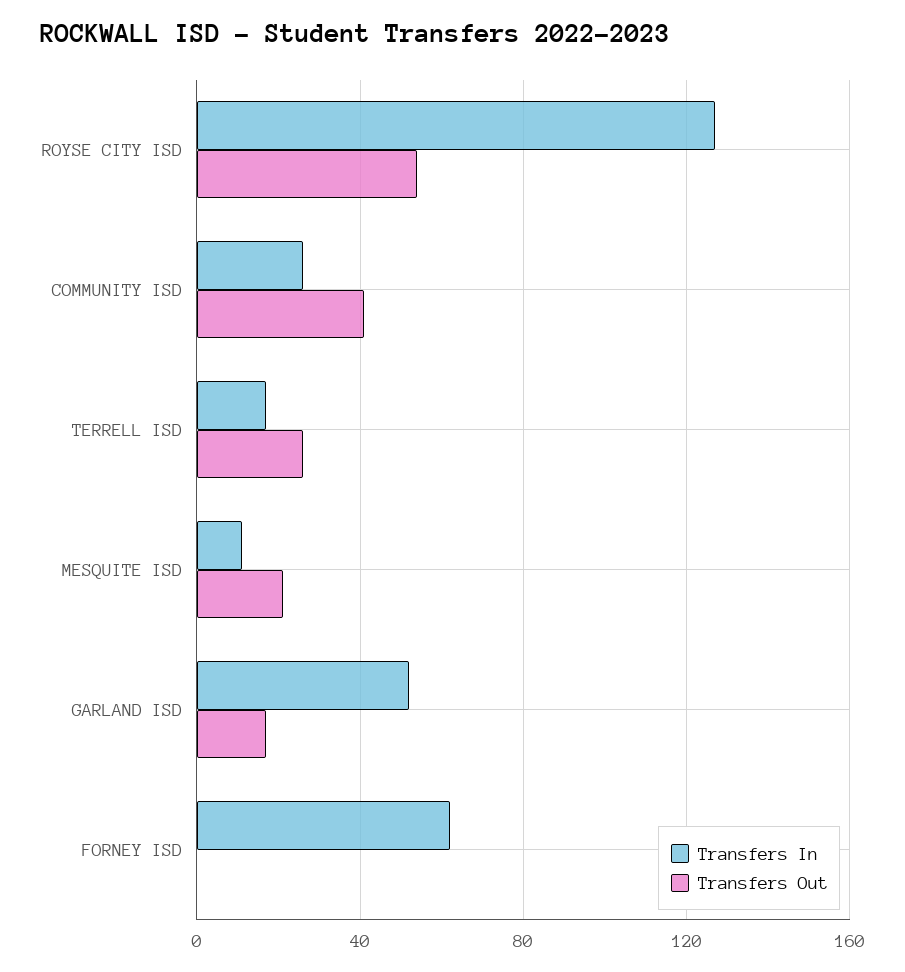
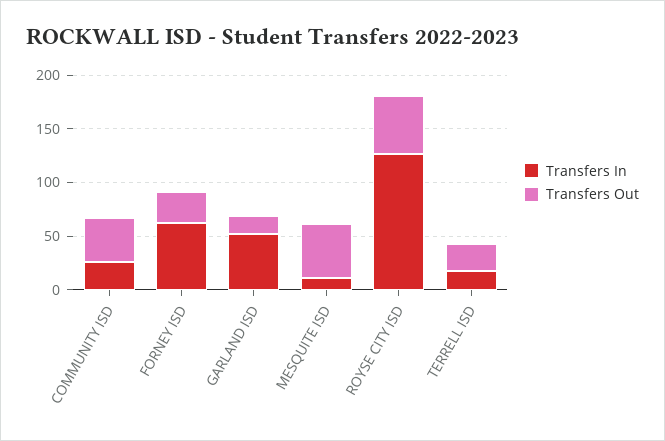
  {
    "Transfers In": {
      "ROYSE CITY ISD": 125,
      "COMMUNITY ISD": 25,
      "TERRELL ISD": 15,
      "MESQUITE ISD": 10,
      "GARLAND ISD": 50,
      "FORNEY ISD": 60
    },
    "Transfers Out": {
      "ROYSE CITY ISD": 55,
      "COMMUNITY ISD": 40,
      "TERRELL ISD": 25,
-     "MESQUITE ISD": 20,
+     "MESQUITE ISD": 50,
      "GARLAND ISD": 15,
-     "FORNEY ISD": 0
+     "FORNEY ISD": 30
    }
  }

